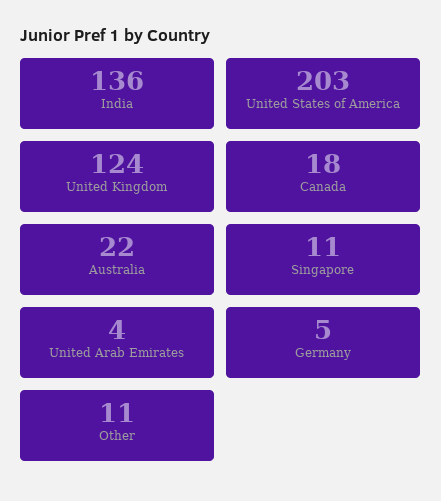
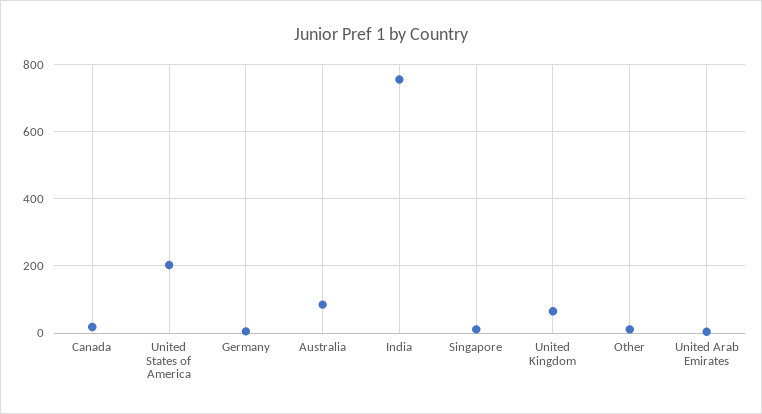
  {
-   "India": 136,
+   "India": 760,
    "United States of America": 203,
-   "United Kingdom": 124,
+   "United Kingdom": 60,
    "Canada": 18,
-   "Australia": 22,
+   "Australia": 80,
    "Singapore": 11,
    "United Arab Emirates": 4,
    "Germany": 5,
    "Other": 11
  }

